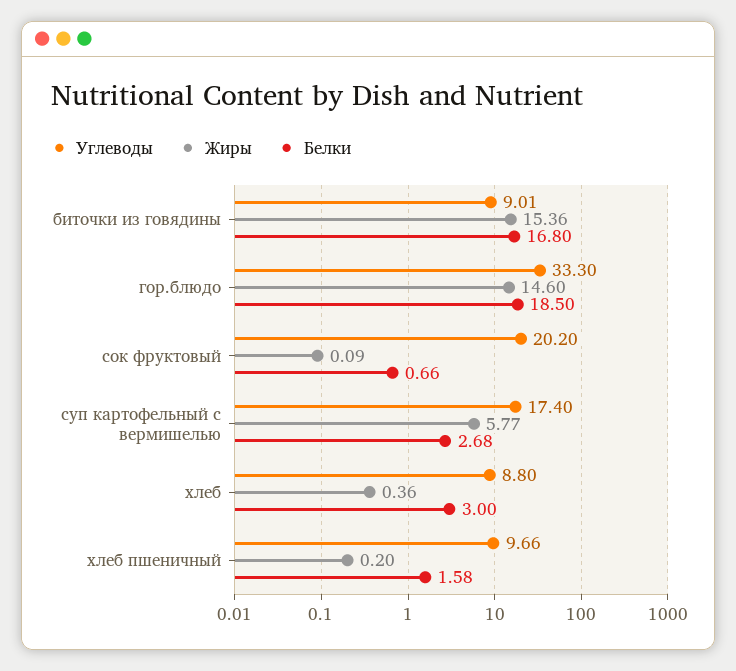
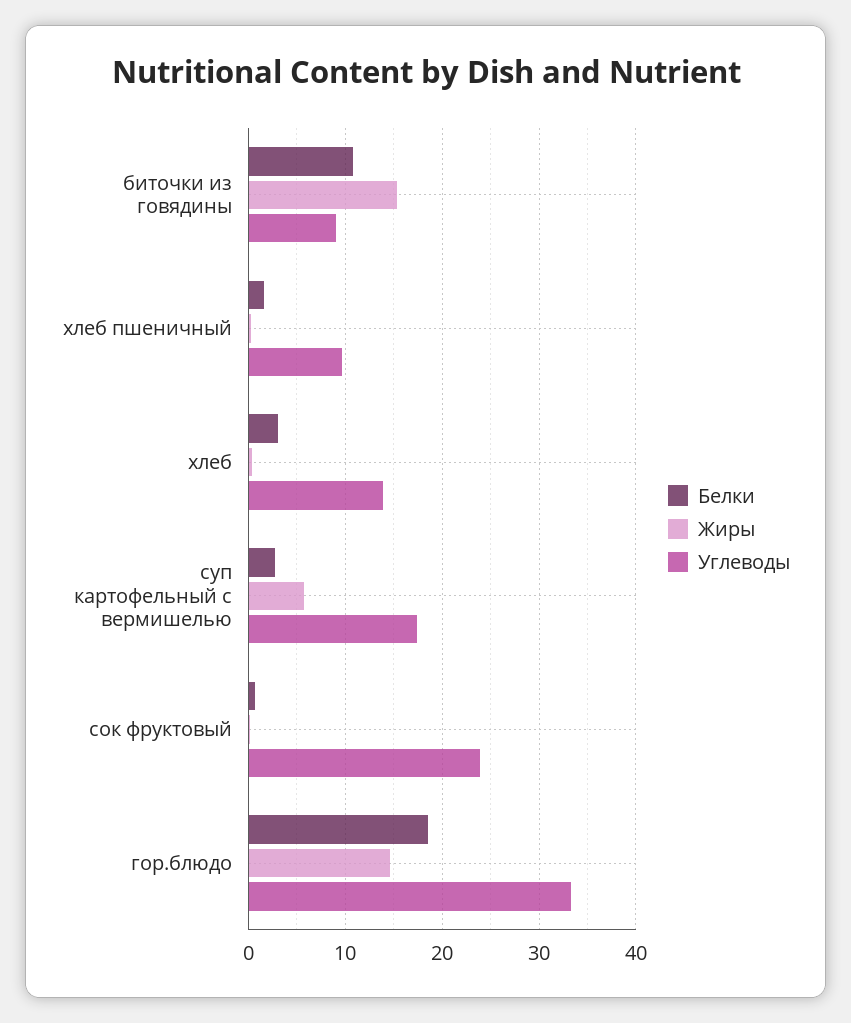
  {
    "Углеводы": {
      "биточки из говядины": 9.01,
      "гор.блюдо": 33.3,
-     "сок фруктовый": 20.2,
+     "сок фруктовый": 24,
      "суп картофельный с вермишелью": 17.4,
-     "хлеб": 8.8,
+     "хлеб": 14,
      "хлеб пшеничный": 9.66
    },
    "Жиры": {
      "биточки из говядины": 15.36,
      "гор.блюдо": 14.6,
      "сок фруктовый": 0.09,
      "суп картофельный с вермишелью": 5.77,
      "хлеб": 0.36,
      "хлеб пшеничный": 0.2
    },
    "Белки": {
-     "биточки из говядины": 16.8,
+     "биточки из говядины": 11,
      "гор.блюдо": 18.5,
      "сок фруктовый": 0.66,
      "суп картофельный с вермишелью": 2.68,
      "хлеб": 3,
      "хлеб пшеничный": 1.58
    }
  }

